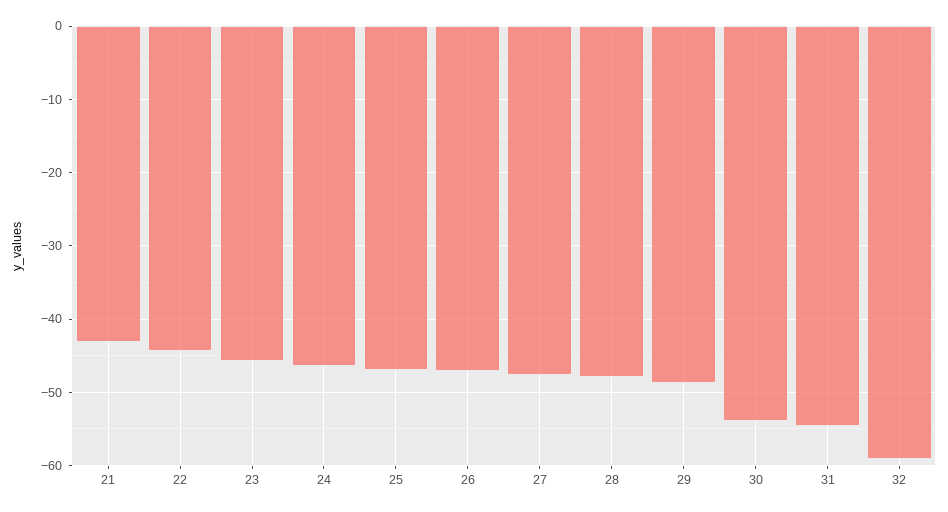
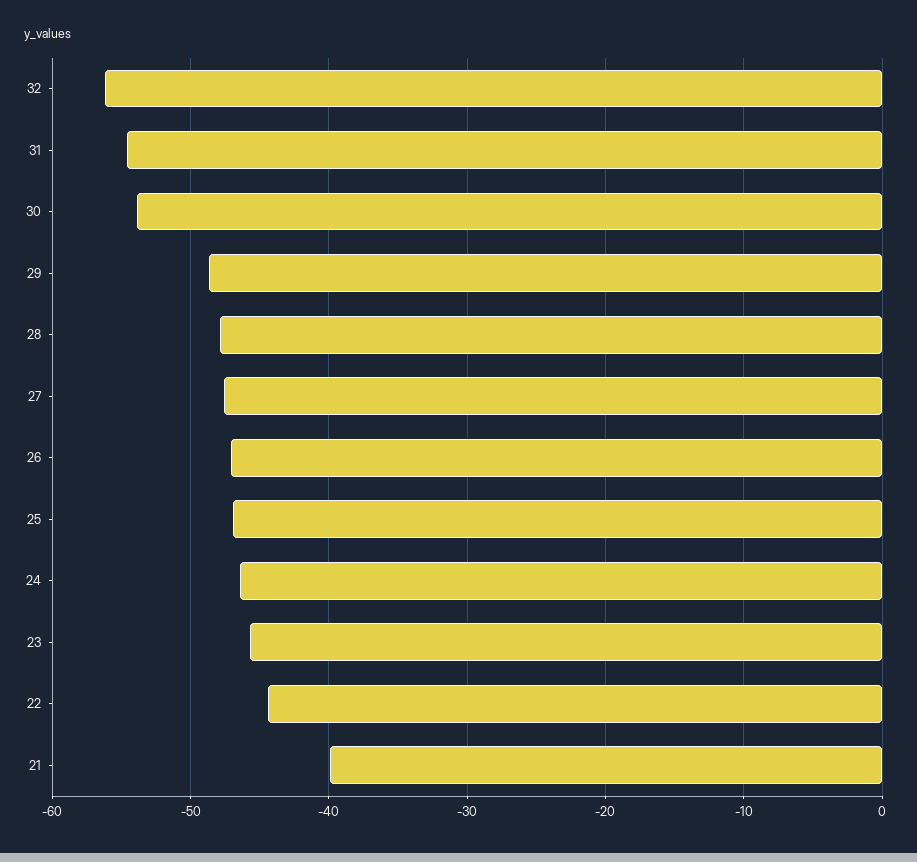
  {
-   "21": -43,
+   "21": -40,
    "22": -44,
    "23": -46,
    "24": -46,
    "25": -47,
    "26": -47,
    "27": -48,
    "28": -48,
    "29": -49,
    "30": -54,
    "31": -55,
-   "32": -59
+   "32": -56
  }

